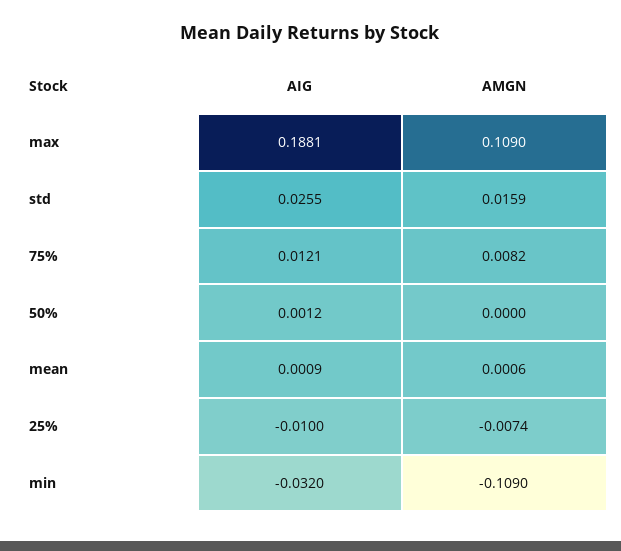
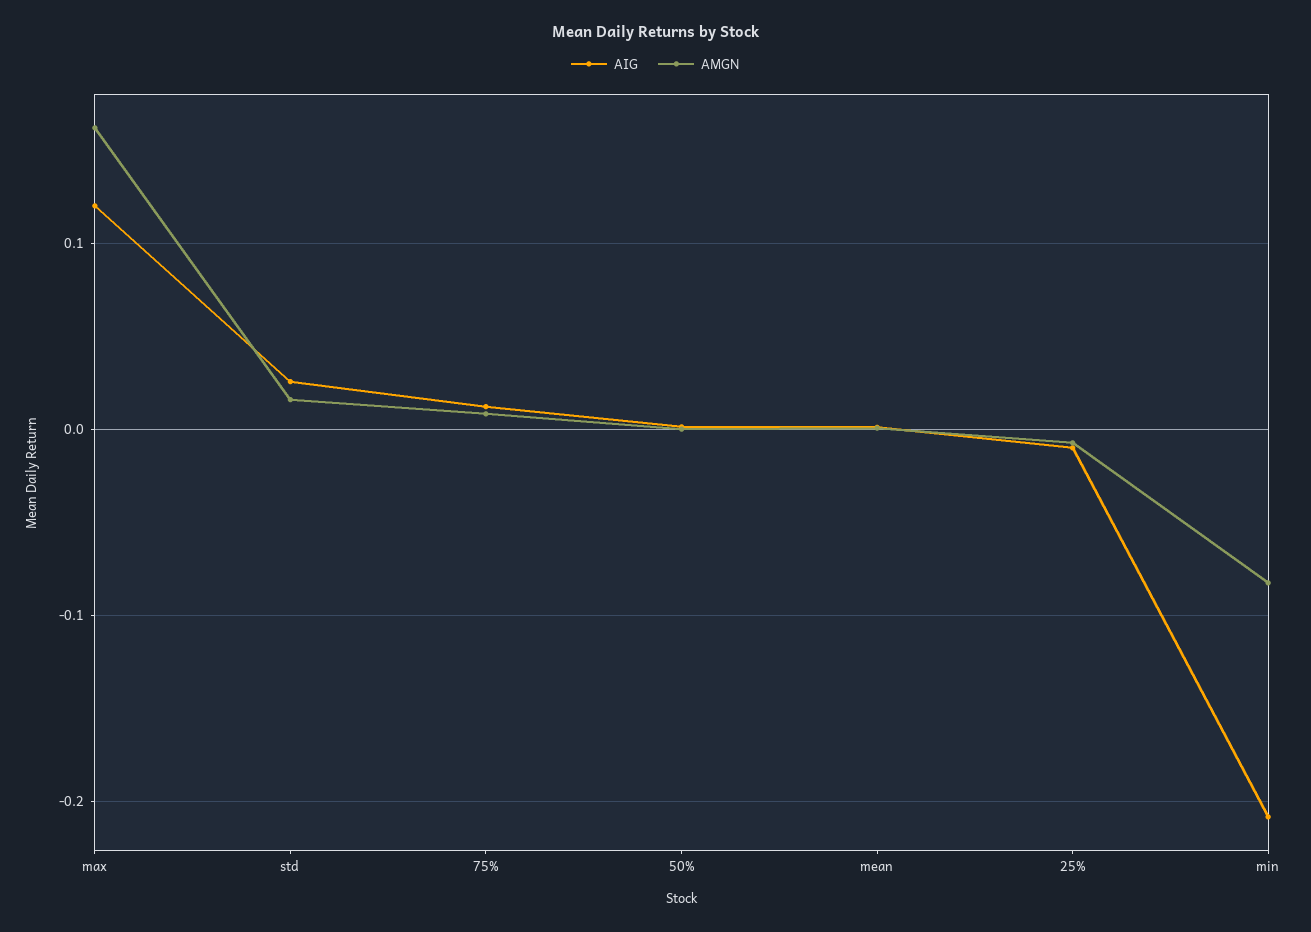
  {
    "AIG": {
-     "max": 0.1881,
+     "max": 0.12,
      "std": 0.0255,
      "75%": 0.0121,
      "50%": 0.0012,
      "mean": 0.0009,
      "25%": -0.01,
-     "min": -0.032
+     "min": -0.21
    },
    "AMGN": {
-     "max": 0.109,
+     "max": 0.16,
      "std": 0.0159,
      "75%": 0.0082,
      "50%": 0,
      "mean": 0.0006,
      "25%": -0.0074,
-     "min": -0.109
+     "min": -0.08
    }
  }

